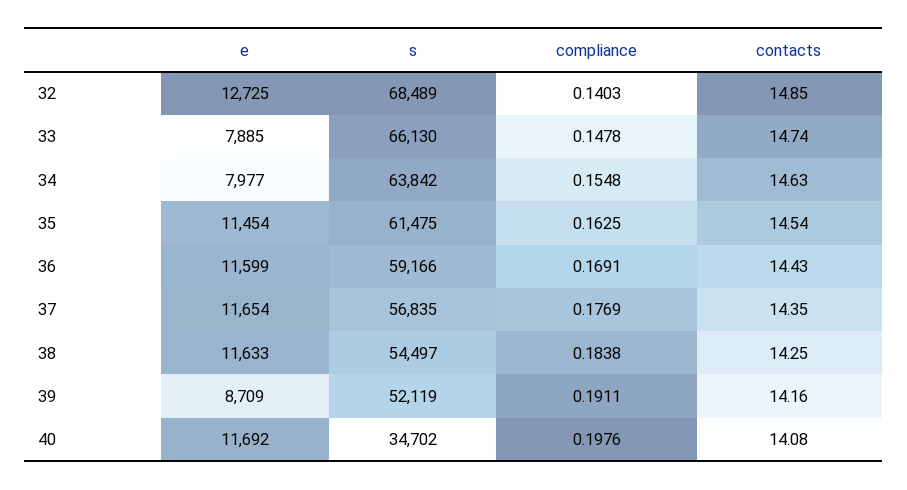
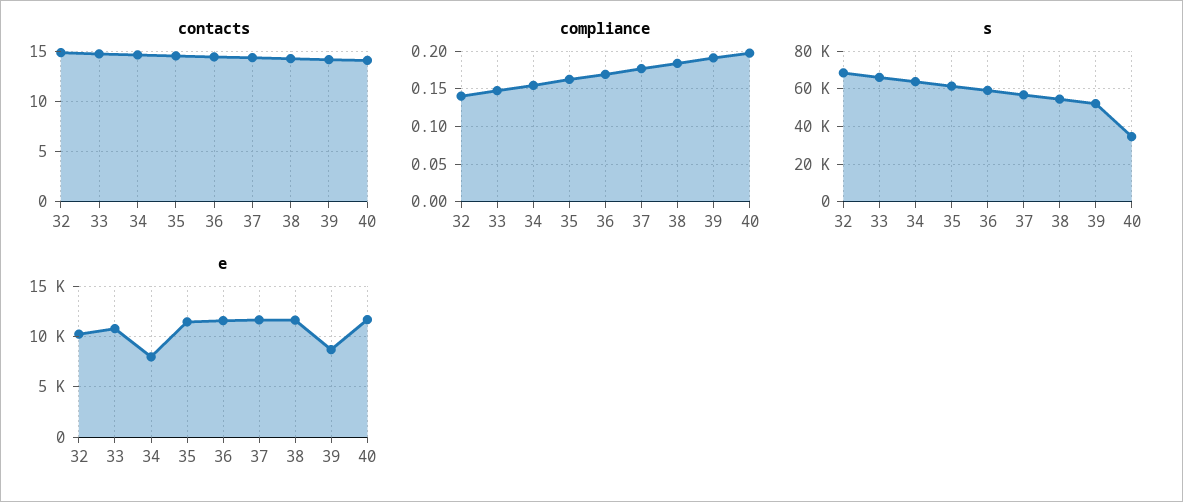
  {
    "e": {
-     "32": 12725,
+     "32": 10000,
-     "33": 7885,
+     "33": 11000,
      "34": 7977,
      "35": 11454,
      "36": 11599,
      "37": 11654,
      "38": 11633,
      "39": 8709,
      "40": 11692
    },
    "s": {
      "32": 68489,
      "33": 66130,
      "34": 63842,
      "35": 61475,
      "36": 59166,
      "37": 56835,
      "38": 54497,
      "39": 52119,
      "40": 34702
    },
    "compliance": {
      "32": 0.1403,
      "33": 0.1478,
      "34": 0.1548,
      "35": 0.1625,
      "36": 0.1691,
      "37": 0.1769,
      "38": 0.1838,
      "39": 0.1911,
      "40": 0.1976
    },
    "contacts": {
      "32": 14.85,
      "33": 14.74,
      "34": 14.63,
      "35": 14.54,
      "36": 14.43,
      "37": 14.35,
      "38": 14.25,
      "39": 14.16,
      "40": 14.08
    }
  }

